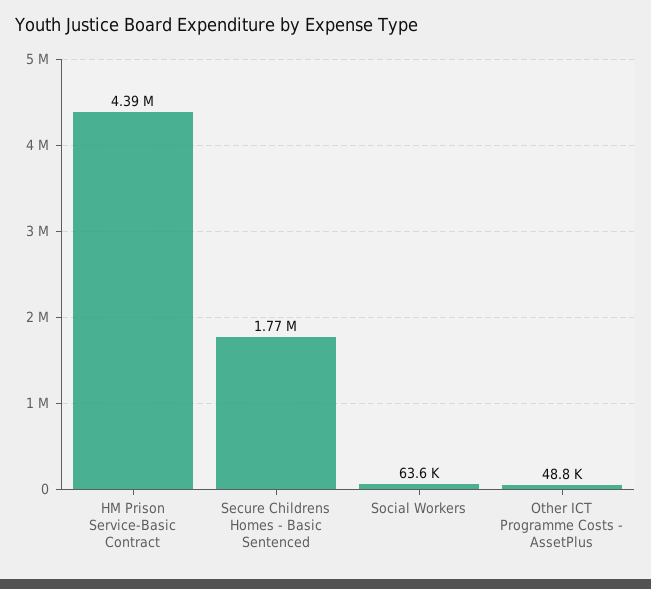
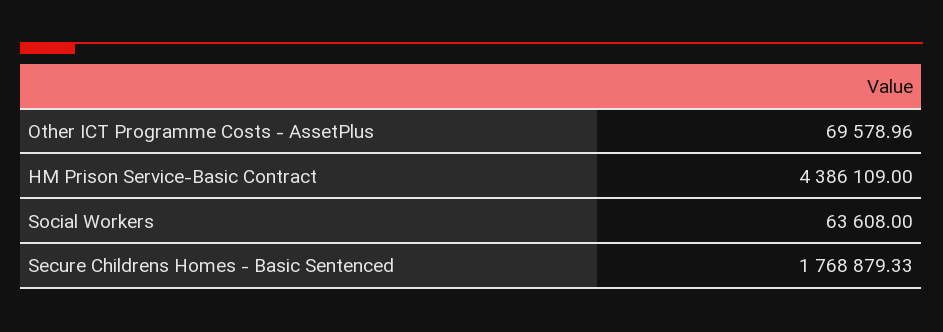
  {
    "HM Prison Service-Basic Contract": 4386109,
    "Secure Childrens Homes - Basic Sentenced": 1768879.33,
    "Social Workers": 63608,
-   "Other ICT Programme Costs - AssetPlus": 48800
+   "Other ICT Programme Costs - AssetPlus": 69578.96
  }

